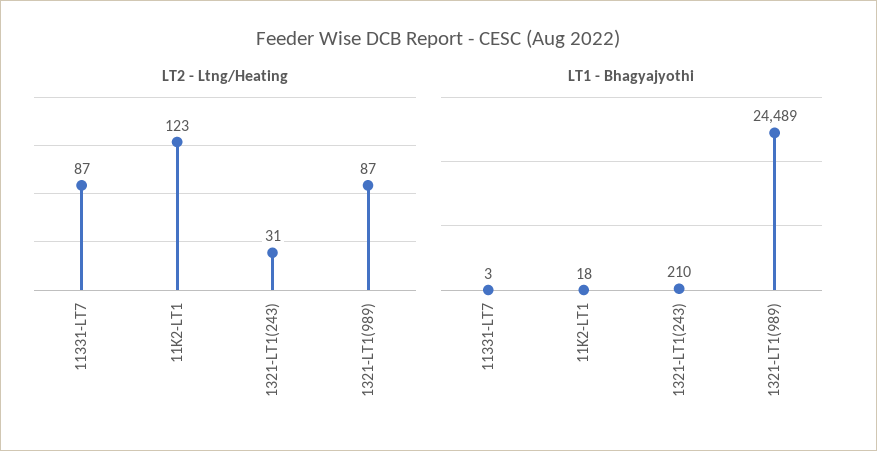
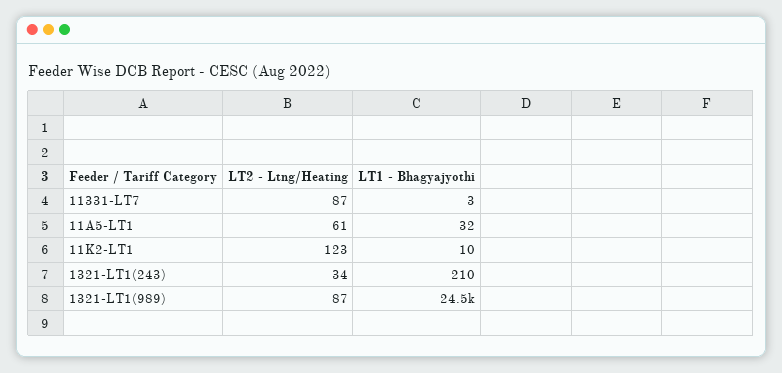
  {
    "LT2 - Ltng/Heating": {
      "11331-LT7": 87,
      "11K2-LT1": 123,
-     "1321-LT1(243)": 31,
+     "1321-LT1(243)": 34,
-     "1321-LT1(989)": 87
+     "1321-LT1(989)": 87,
+     "11A5-LT1": 61
    },
    "LT1 - Bhagyajyothi": {
      "11331-LT7": 3,
-     "11K2-LT1": 18,
+     "11K2-LT1": 10,
      "1321-LT1(243)": 210,
-     "1321-LT1(989)": 24489
+     "1321-LT1(989)": 24489,
+     "11A5-LT1": 32
    }
  }

